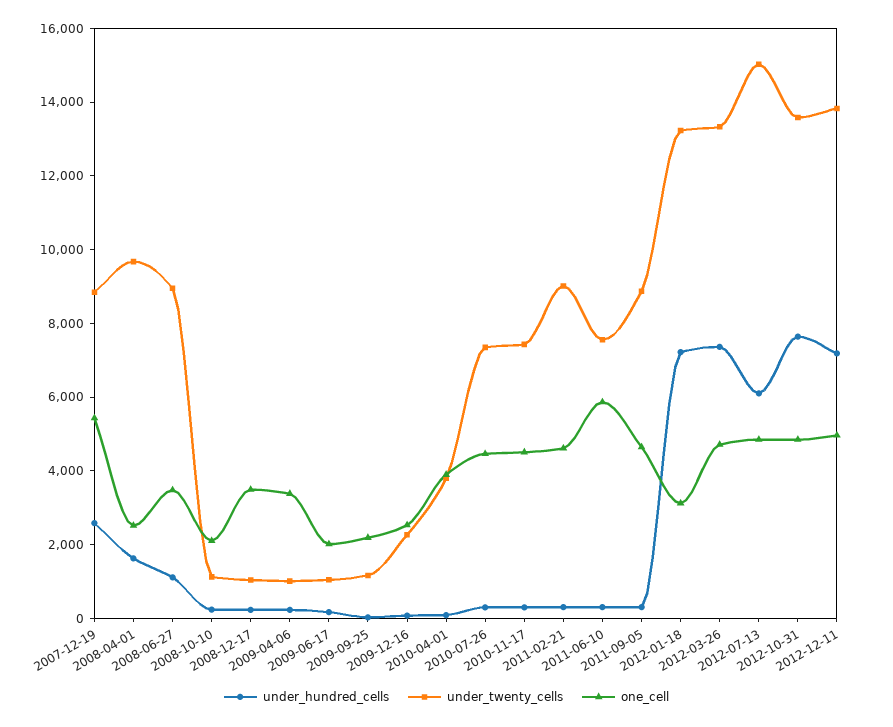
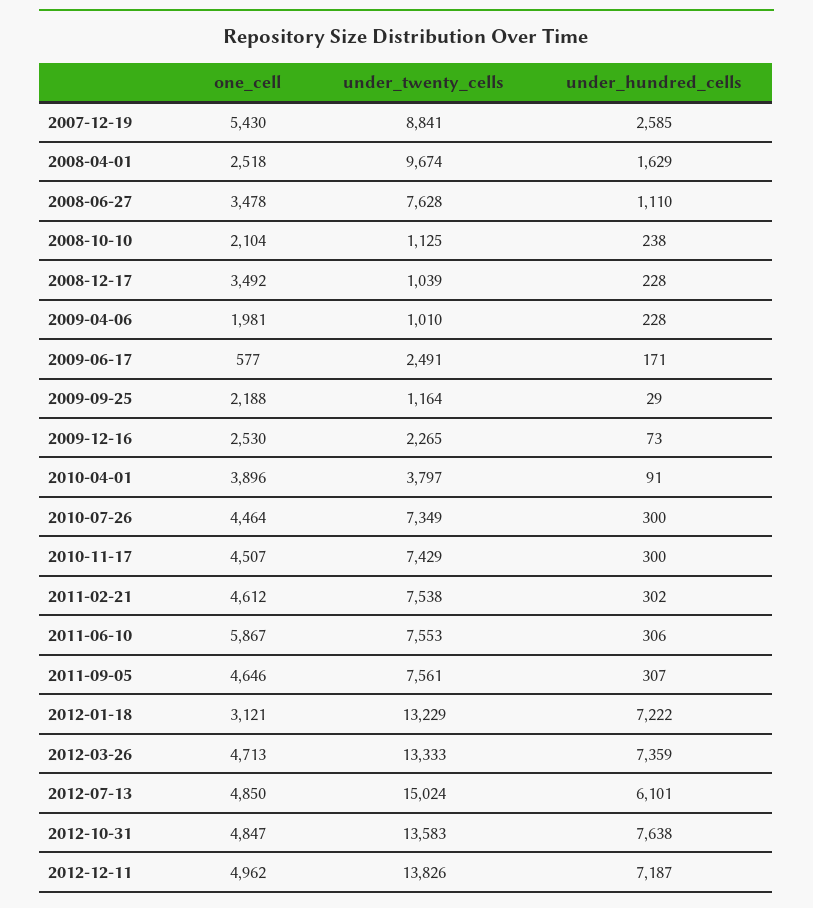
  {
    "under_hundred_cells": {
      "2007-12-19": 2585,
      "2008-04-01": 1629,
      "2008-06-27": 1110,
      "2008-10-10": 238,
      "2008-12-17": 228,
      "2009-04-06": 228,
      "2009-06-17": 171,
      "2009-09-25": 29,
      "2009-12-16": 73,
      "2010-04-01": 91,
      "2010-07-26": 300,
      "2010-11-17": 300,
      "2011-02-21": 302,
      "2011-06-10": 306,
      "2011-09-05": 307,
      "2012-01-18": 7222,
      "2012-03-26": 7359,
      "2012-07-13": 6101,
      "2012-10-31": 7638,
      "2012-12-11": 7187
    },
    "under_twenty_cells": {
      "2007-12-19": 8841,
      "2008-04-01": 9674,
-     "2008-06-27": 9000,
+     "2008-06-27": 7628,
      "2008-10-10": 1125,
      "2008-12-17": 1039,
      "2009-04-06": 1010,
-     "2009-06-17": 1000,
+     "2009-06-17": 2491,
      "2009-09-25": 1164,
      "2009-12-16": 2265,
      "2010-04-01": 3797,
      "2010-07-26": 7349,
      "2010-11-17": 7429,
-     "2011-02-21": 9000,
+     "2011-02-21": 7538,
      "2011-06-10": 7553,
-     "2011-09-05": 9000,
+     "2011-09-05": 7561,
      "2012-01-18": 13229,
      "2012-03-26": 13333,
      "2012-07-13": 15024,
      "2012-10-31": 13583,
      "2012-12-11": 13826
    },
    "one_cell": {
      "2007-12-19": 5430,
      "2008-04-01": 2518,
      "2008-06-27": 3478,
      "2008-10-10": 2104,
      "2008-12-17": 3492,
-     "2009-04-06": 3500,
+     "2009-04-06": 1981,
-     "2009-06-17": 2000,
+     "2009-06-17": 577,
      "2009-09-25": 2188,
      "2009-12-16": 2530,
      "2010-04-01": 3896,
      "2010-07-26": 4464,
      "2010-11-17": 4507,
      "2011-02-21": 4612,
      "2011-06-10": 5867,
      "2011-09-05": 4646,
      "2012-01-18": 3121,
      "2012-03-26": 4713,
      "2012-07-13": 4850,
      "2012-10-31": 4847,
      "2012-12-11": 4962
    }
  }

